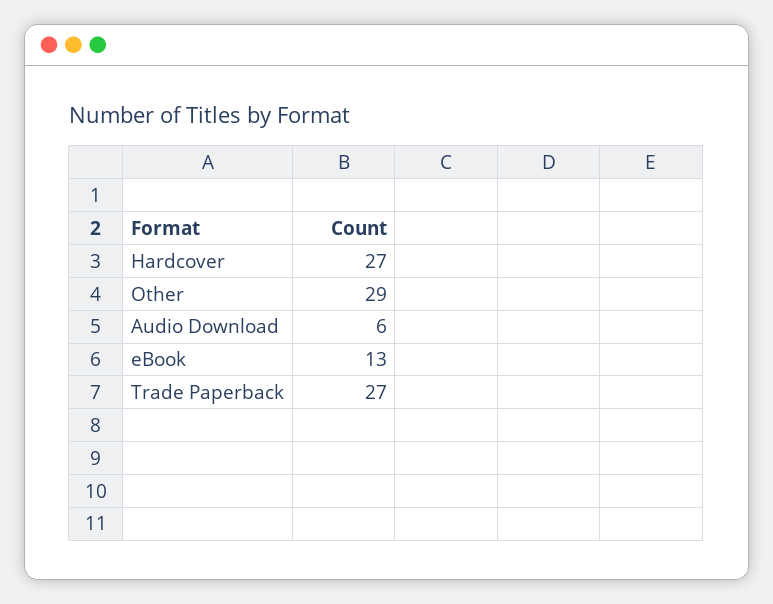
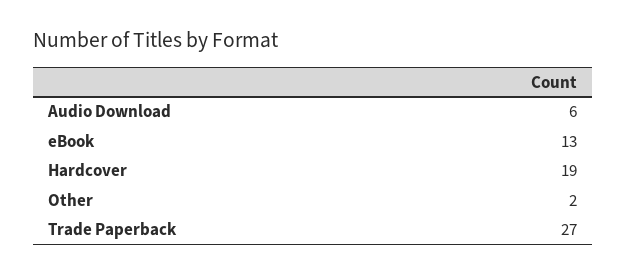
  {
-   "Hardcover": 27,
+   "Hardcover": 19,
-   "Other": 29,
+   "Other": 2,
    "Audio Download": 6,
    "eBook": 13,
    "Trade Paperback": 27
  }

